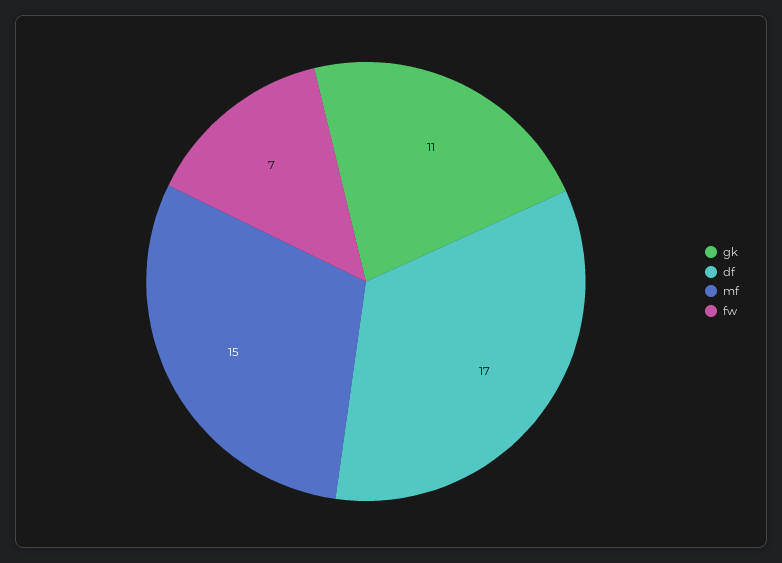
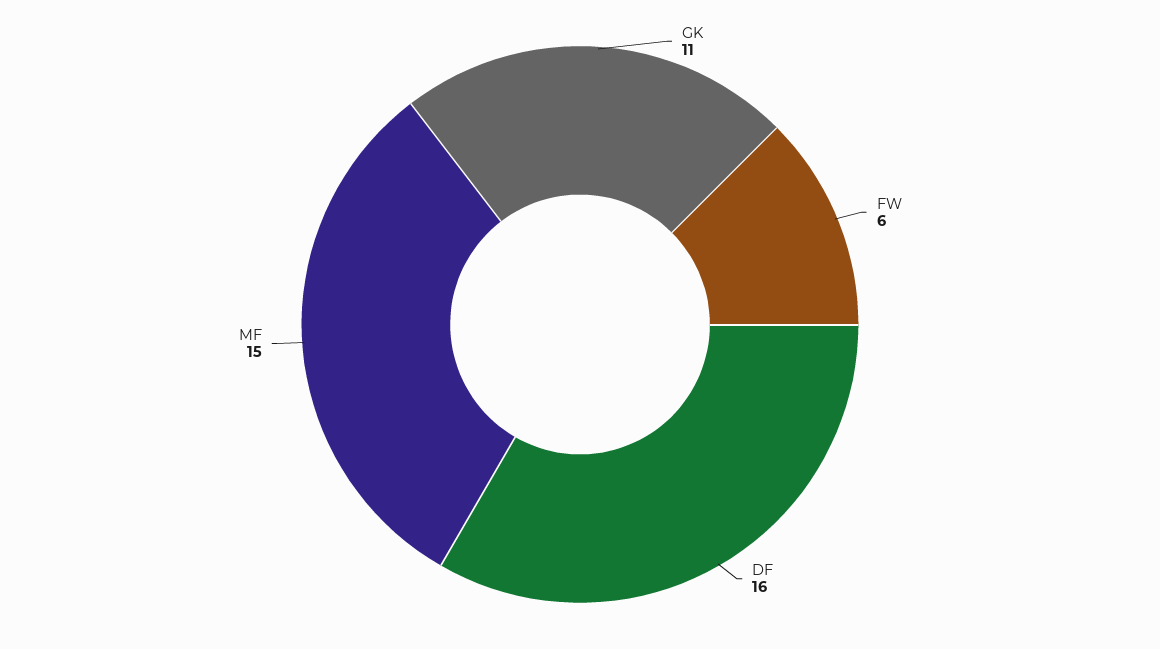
  {
    "gk": 11,
-   "df": 17,
+   "df": 16,
    "mf": 15,
-   "fw": 7
+   "fw": 6
  }

